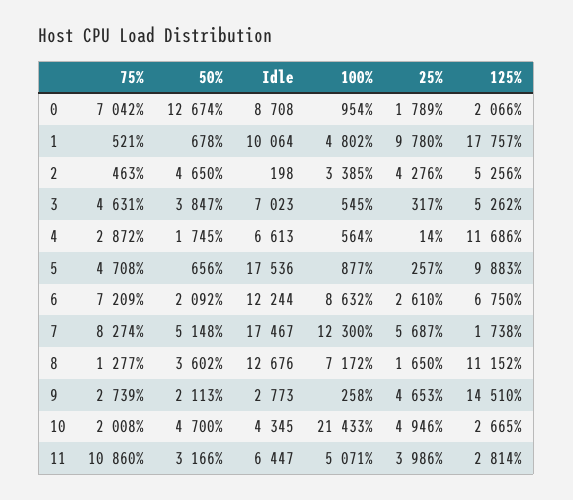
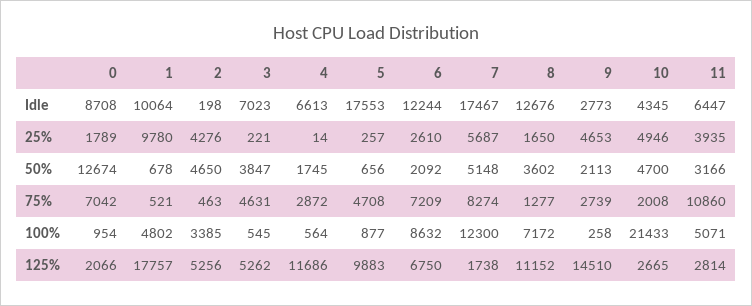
  {
    "75%": {
      "0": 7042,
      "1": 521,
      "2": 463,
      "3": 4631,
      "4": 2872,
      "5": 4708,
      "6": 7209,
      "7": 8274,
      "8": 1277,
      "9": 2739,
      "10": 2008,
      "11": 10860
    },
    "50%": {
      "0": 12674,
      "1": 678,
      "2": 4650,
      "3": 3847,
      "4": 1745,
      "5": 656,
      "6": 2092,
      "7": 5148,
      "8": 3602,
      "9": 2113,
      "10": 4700,
      "11": 3166
    },
    "Idle": {
      "0": 8708,
      "1": 10064,
      "2": 198,
      "3": 7023,
      "4": 6613,
-     "5": 17536,
+     "5": 17553,
      "6": 12244,
      "7": 17467,
      "8": 12676,
      "9": 2773,
      "10": 4345,
      "11": 6447
    },
    "100%": {
      "0": 954,
      "1": 4802,
      "2": 3385,
      "3": 545,
      "4": 564,
      "5": 877,
      "6": 8632,
      "7": 12300,
      "8": 7172,
      "9": 258,
      "10": 21433,
      "11": 5071
    },
    "25%": {
      "0": 1789,
      "1": 9780,
      "2": 4276,
-     "3": 317,
+     "3": 221,
      "4": 14,
      "5": 257,
      "6": 2610,
      "7": 5687,
      "8": 1650,
      "9": 4653,
      "10": 4946,
-     "11": 3986
+     "11": 3935
    },
    "125%": {
      "0": 2066,
      "1": 17757,
      "2": 5256,
      "3": 5262,
      "4": 11686,
      "5": 9883,
      "6": 6750,
      "7": 1738,
      "8": 11152,
      "9": 14510,
      "10": 2665,
      "11": 2814
    }
  }

